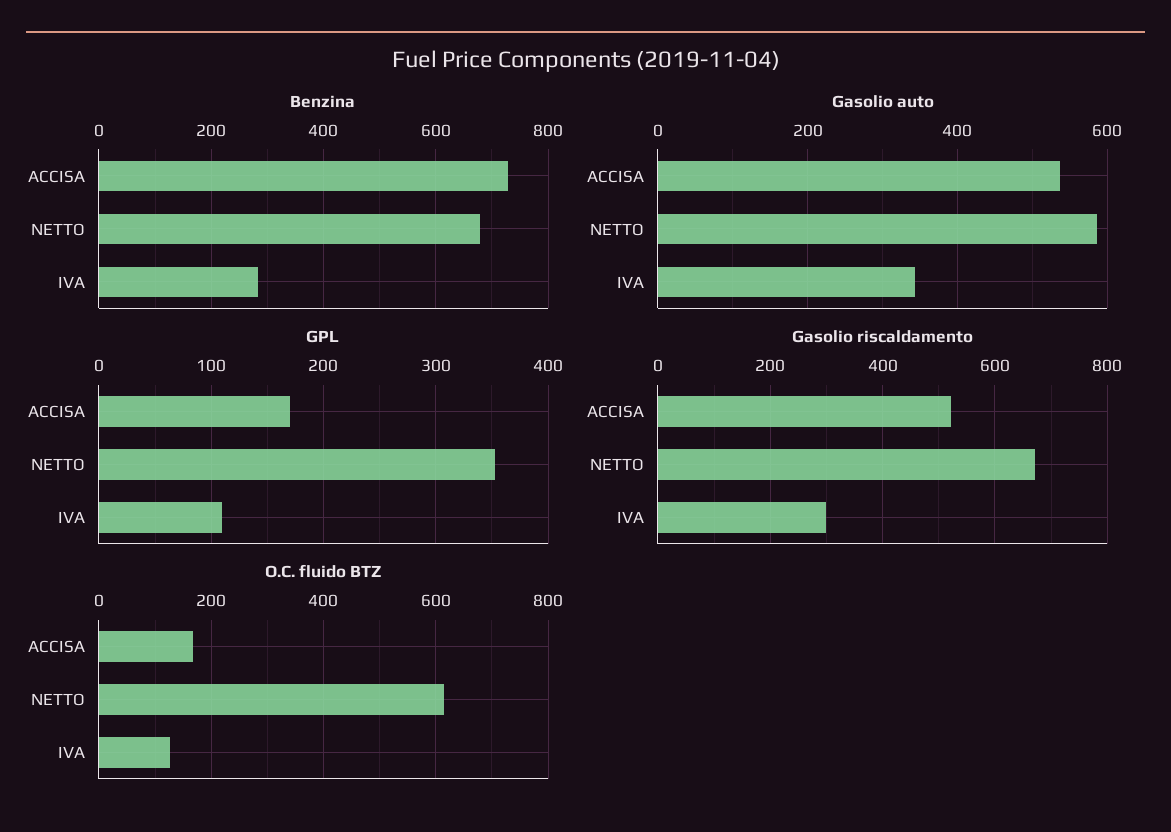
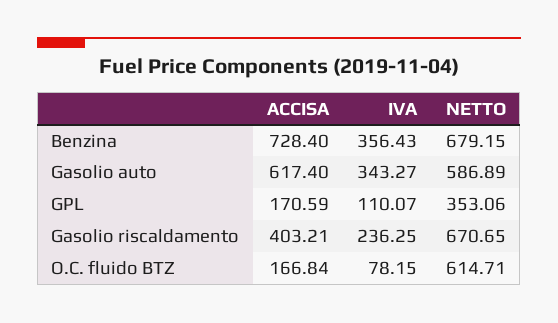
  {
    "Benzina": {
      "ACCISA": 728.4,
      "NETTO": 679.15,
-     "IVA": 280
+     "IVA": 356.43
    },
    "Gasolio auto": {
-     "ACCISA": 540,
+     "ACCISA": 617.4,
      "NETTO": 586.89,
      "IVA": 343.27
    },
    "GPL": {
      "ACCISA": 170.59,
      "NETTO": 353.06,
      "IVA": 110.07
    },
    "Gasolio riscaldamento": {
-     "ACCISA": 520,
+     "ACCISA": 403.21,
      "NETTO": 670.65,
-     "IVA": 300
+     "IVA": 236.25
    },
    "O.C. fluido BTZ": {
      "ACCISA": 166.84,
      "NETTO": 614.71,
-     "IVA": 120
+     "IVA": 78.15
    }
  }

